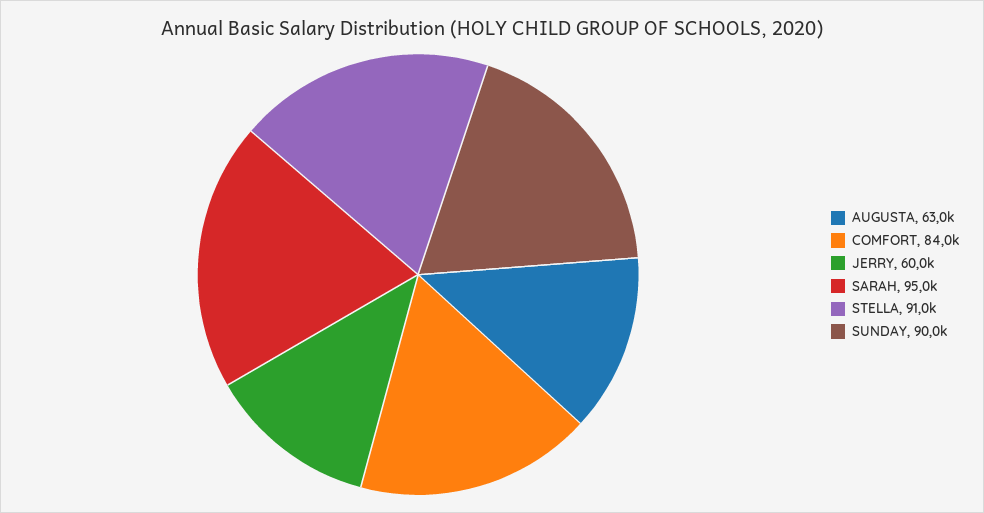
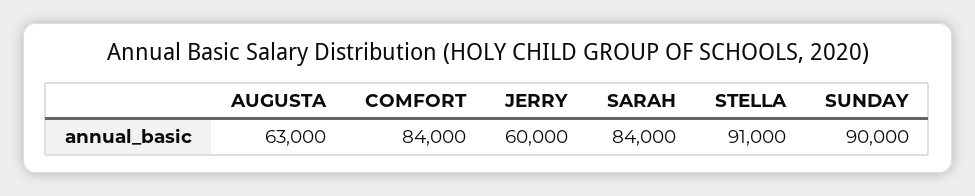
  {
    "AUGUSTA": 63000,
    "COMFORT": 84000,
    "JERRY": 60000,
-   "SARAH": 95000,
+   "SARAH": 84000,
    "STELLA": 91000,
    "SUNDAY": 90000
  }

